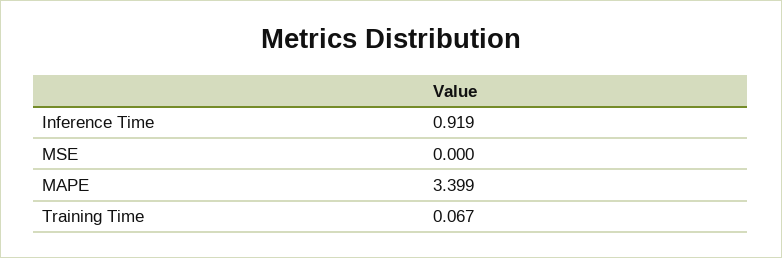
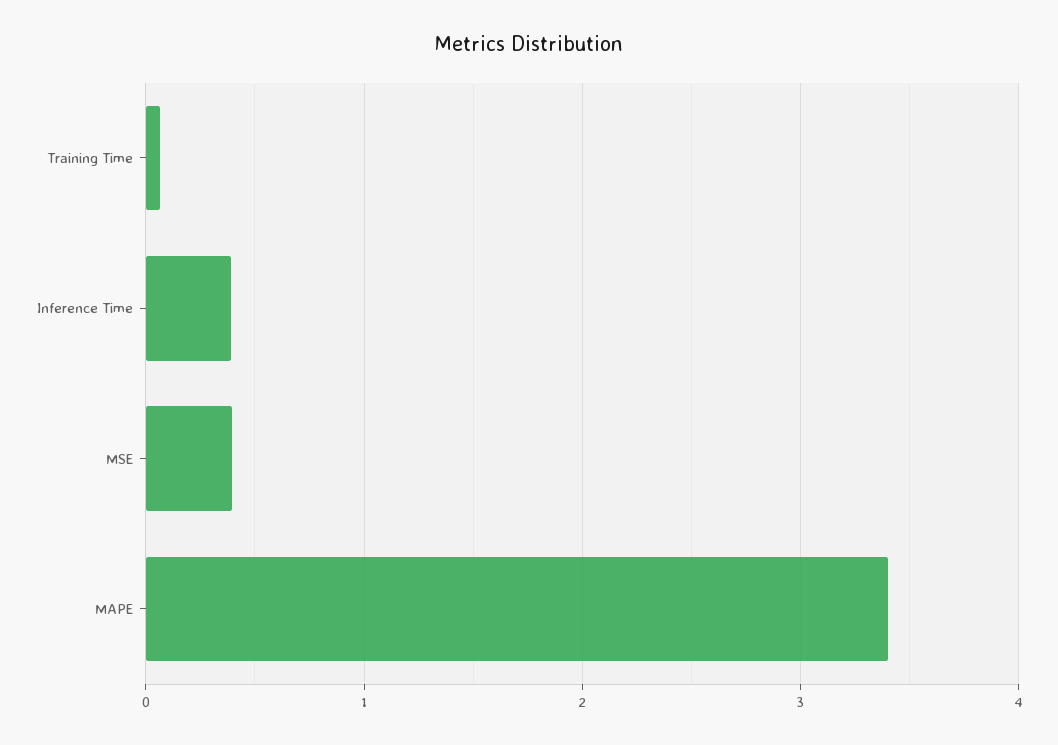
  {
-   "Inference Time": 0.919,
+   "Inference Time": 0.4,
-   "MSE": 0,
+   "MSE": 0.4,
    "MAPE": 3.399,
    "Training Time": 0.067
  }

